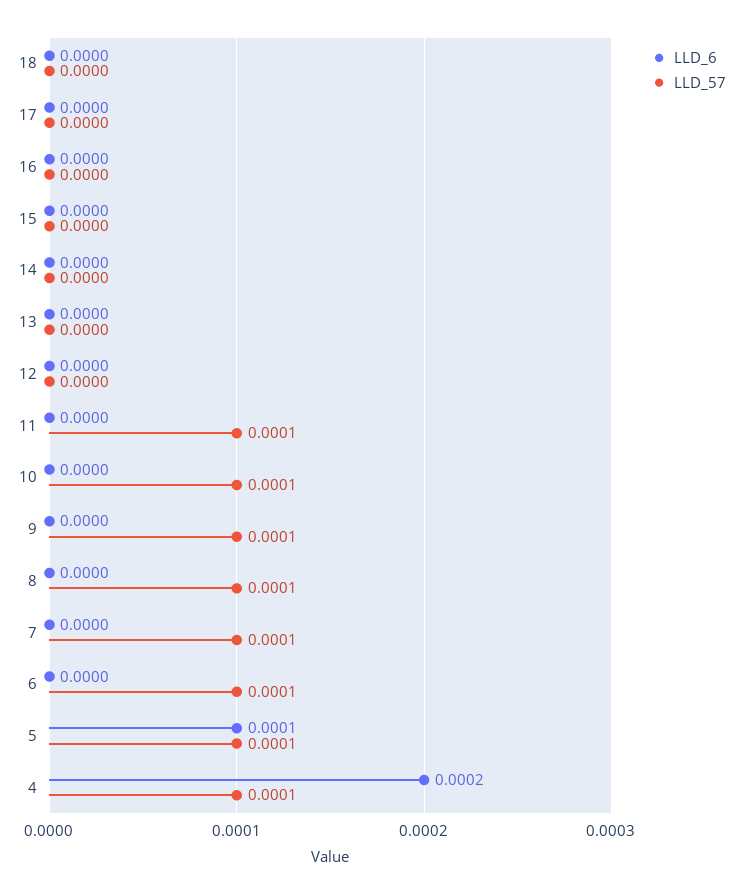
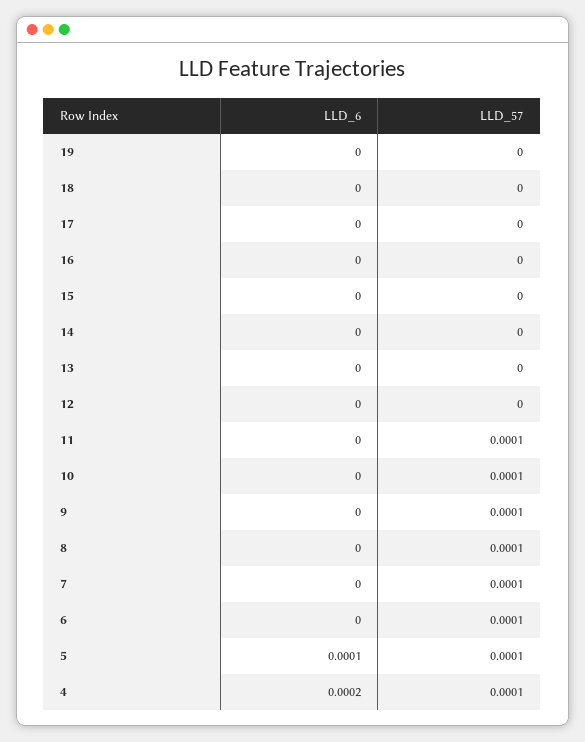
  {
    "LLD_6": {
      "18": 0,
      "17": 0,
      "16": 0,
      "15": 0,
      "14": 0,
      "13": 0,
      "12": 0,
      "11": 0,
      "10": 0,
      "9": 0,
      "8": 0,
      "7": 0,
      "6": 0,
      "5": 0.0001,
-     "4": 0.0002
+     "4": 0.0002,
+     "19": 0
    },
    "LLD_57": {
      "18": 0,
      "17": 0,
      "16": 0,
      "15": 0,
      "14": 0,
      "13": 0,
      "12": 0,
      "11": 0.0001,
      "10": 0.0001,
      "9": 0.0001,
      "8": 0.0001,
      "7": 0.0001,
      "6": 0.0001,
      "5": 0.0001,
-     "4": 0.0001
+     "4": 0.0001,
+     "19": 0
    }
  }

